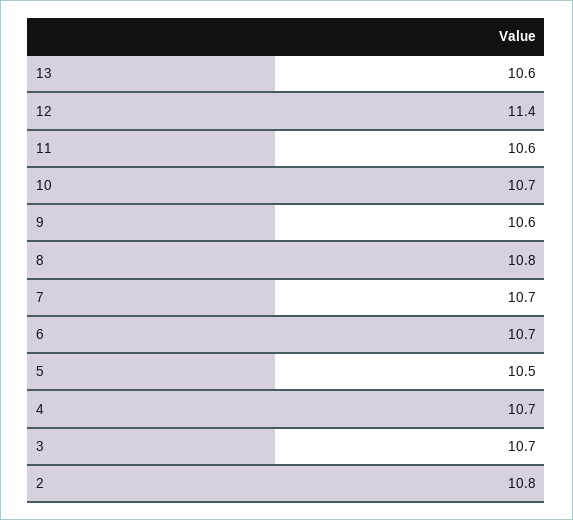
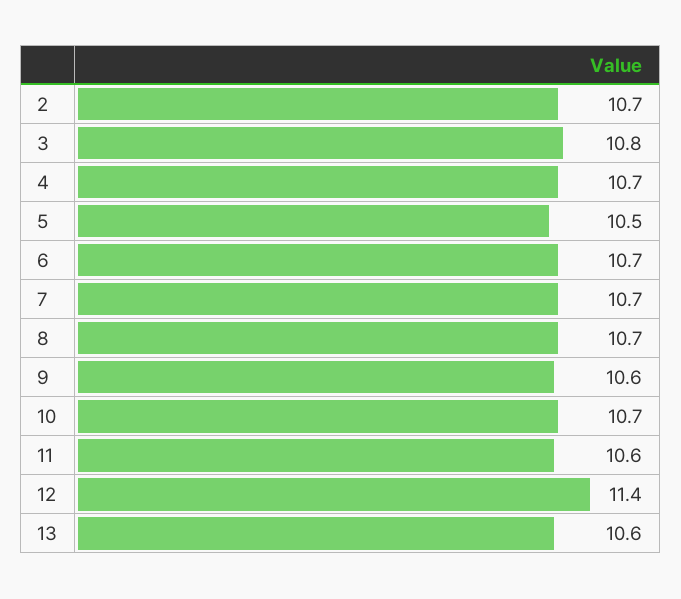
  {
    "13": 10.6,
    "12": 11.4,
    "11": 10.6,
    "10": 10.7,
    "9": 10.6,
-   "8": 10.8,
+   "8": 10.7,
    "7": 10.7,
    "6": 10.7,
    "5": 10.5,
    "4": 10.7,
-   "3": 10.7,
+   "3": 10.8,
-   "2": 10.8
+   "2": 10.7
  }

